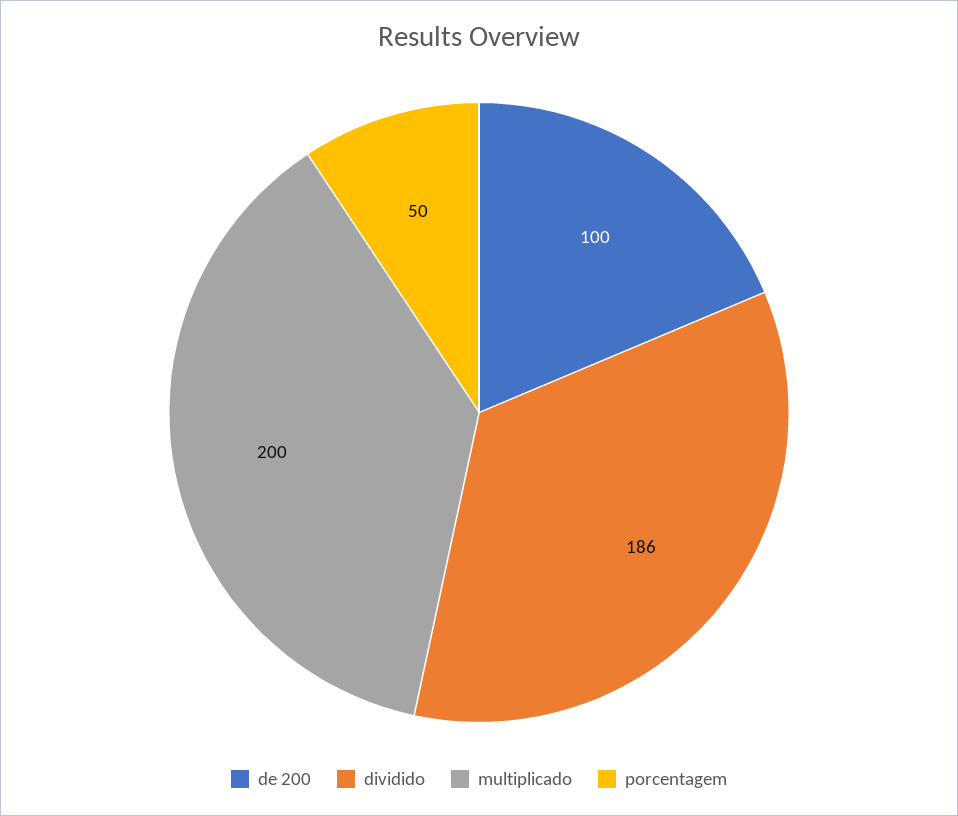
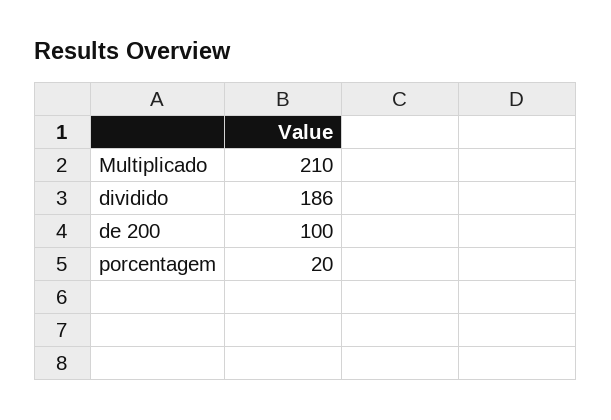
  {
    "de 200": 100,
    "dividido": 186,
-   "multiplicado": 200,
+   "multiplicado": 210,
-   "porcentagem": 50
+   "porcentagem": 20
  }

